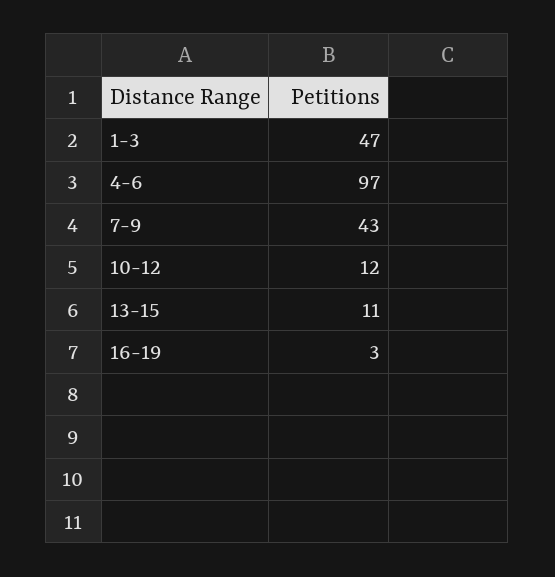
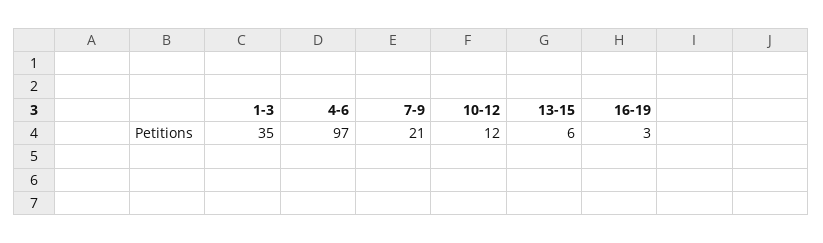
  {
-   "1-3": 47,
+   "1-3": 35,
    "4-6": 97,
-   "7-9": 43,
+   "7-9": 21,
    "10-12": 12,
-   "13-15": 11,
+   "13-15": 6,
    "16-19": 3
  }

